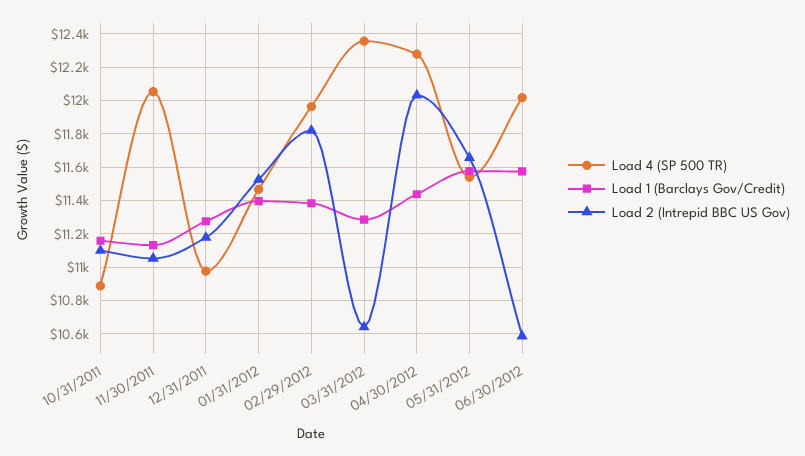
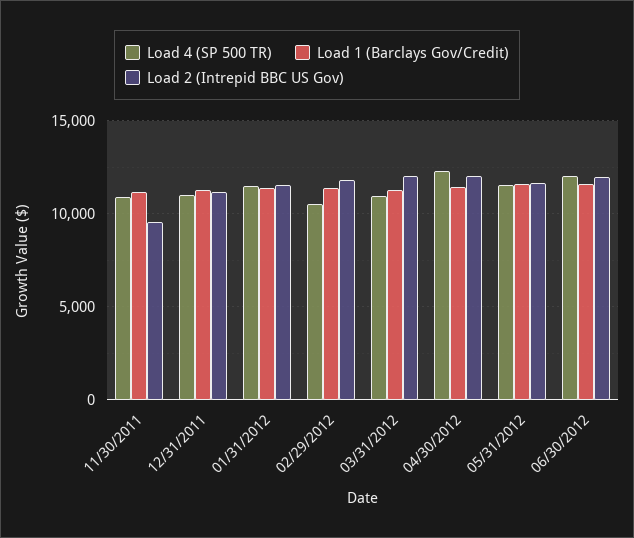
  {
    "Load 4 (SP 500 TR)": {
-     "10/31/2011": 10900,
-     "11/30/2011": 12050,
+     "11/30/2011": 11000,
      "12/31/2011": 11000,
      "01/31/2012": 11450,
-     "02/29/2012": 11950,
+     "02/29/2012": 10500,
-     "03/31/2012": 12350,
+     "03/31/2012": 11000,
      "04/30/2012": 12300,
      "05/31/2012": 11550,
      "06/30/2012": 12000
    },
    "Load 1 (Barclays Gov/Credit)": {
-     "10/31/2011": 11150,
      "11/30/2011": 11150,
      "12/31/2011": 11300,
      "01/31/2012": 11400,
      "02/29/2012": 11400,
      "03/31/2012": 11300,
      "04/30/2012": 11450,
      "05/31/2012": 11600,
      "06/30/2012": 11600
    },
    "Load 2 (Intrepid BBC US Gov)": {
-     "10/31/2011": 11100,
-     "11/30/2011": 11050,
+     "11/30/2011": 9500,
      "12/31/2011": 11200,
      "01/31/2012": 11550,
      "02/29/2012": 11800,
-     "03/31/2012": 10650,
+     "03/31/2012": 12000,
      "04/30/2012": 12050,
      "05/31/2012": 11650,
-     "06/30/2012": 10600
+     "06/30/2012": 12000
    }
  }

